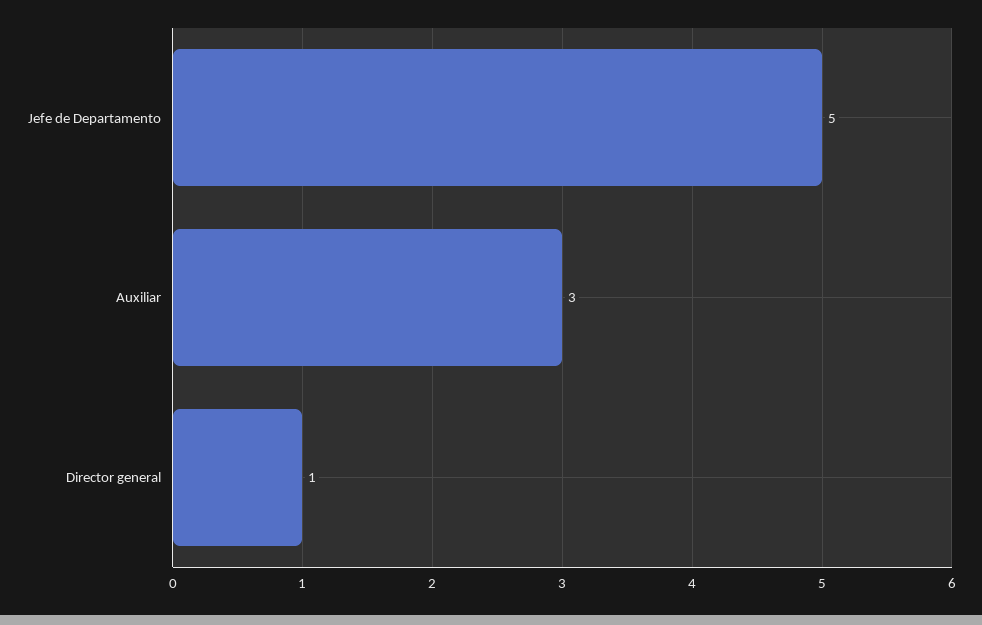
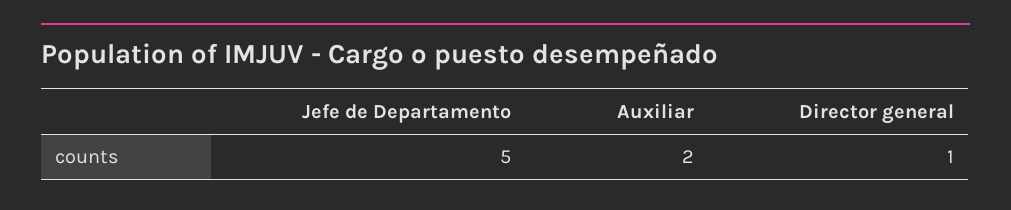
  {
    "Jefe de Departamento": 5,
-   "Auxiliar": 3,
+   "Auxiliar": 2,
    "Director general": 1
  }

